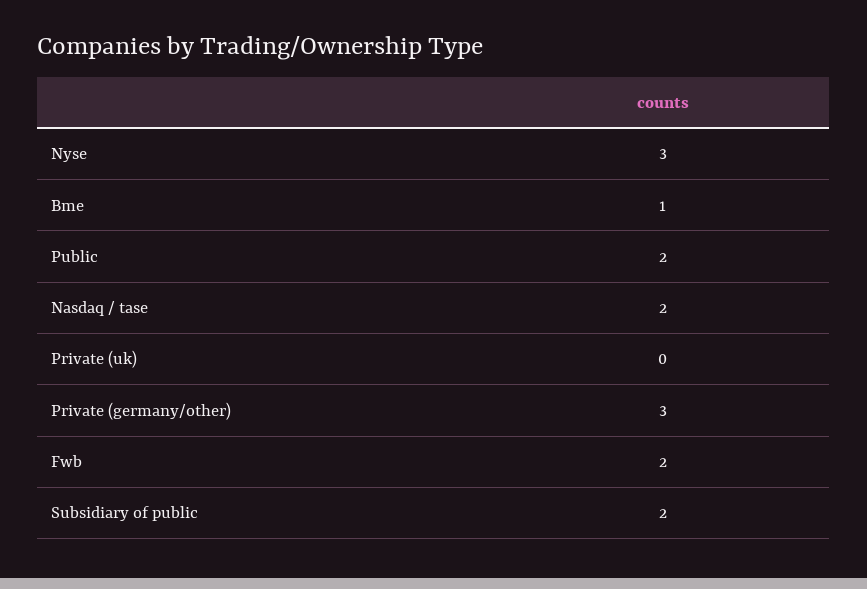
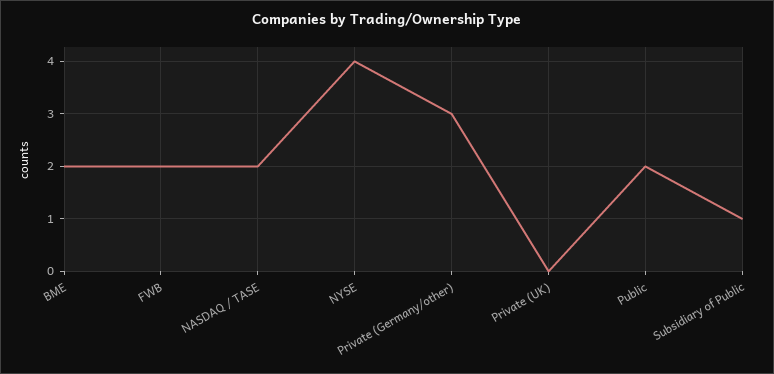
  {
-   "Nyse": 3,
+   "Nyse": 4,
-   "Bme": 1,
+   "Bme": 2,
    "Public": 2,
    "Nasdaq / tase": 2,
    "Private (uk)": 0,
    "Private (germany/other)": 3,
    "Fwb": 2,
-   "Subsidiary of public": 2
+   "Subsidiary of public": 1
  }

